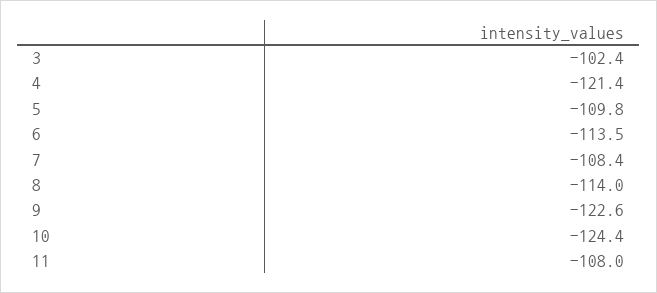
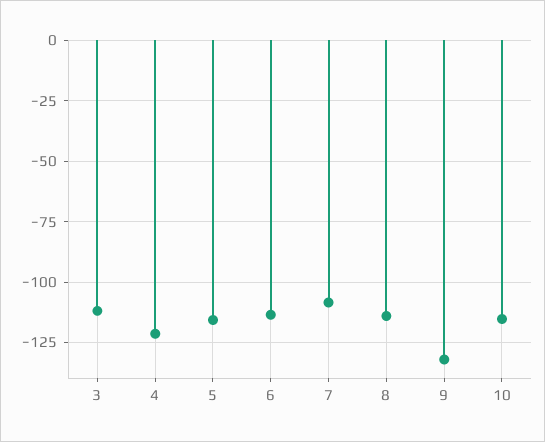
  {
-   "3": -102.4,
+   "3": -112.5,
    "4": -121.4,
-   "5": -109.8,
+   "5": -115,
    "6": -113.5,
    "7": -108.4,
    "8": -114,
-   "9": -122.6,
+   "9": -132.5,
-   "10": -124.4,
+   "10": -115
-   "11": -108
  }

